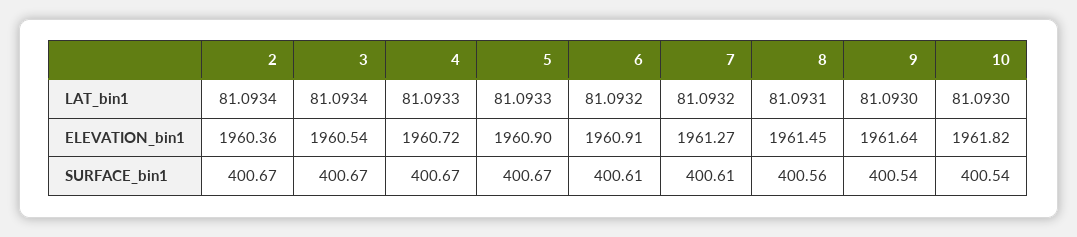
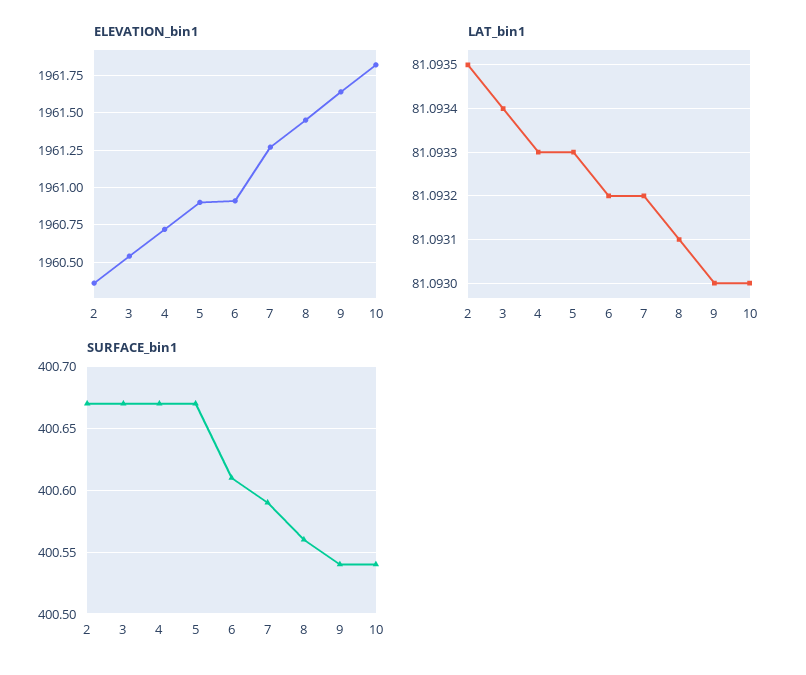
  {
    "LAT_bin1": {
-     "2": 81.0934,
+     "2": 81.0935,
      "3": 81.0934,
      "4": 81.0933,
      "5": 81.0933,
      "6": 81.0932,
      "7": 81.0932,
      "8": 81.0931,
      "9": 81.093,
      "10": 81.093
    },
    "ELEVATION_bin1": {
      "2": 1960.36,
      "3": 1960.54,
      "4": 1960.72,
      "5": 1960.9,
      "6": 1960.91,
      "7": 1961.27,
      "8": 1961.45,
      "9": 1961.64,
      "10": 1961.82
    },
    "SURFACE_bin1": {
      "2": 400.67,
      "3": 400.67,
      "4": 400.67,
      "5": 400.67,
      "6": 400.61,
-     "7": 400.61,
+     "7": 400.59,
      "8": 400.56,
      "9": 400.54,
      "10": 400.54
    }
  }

